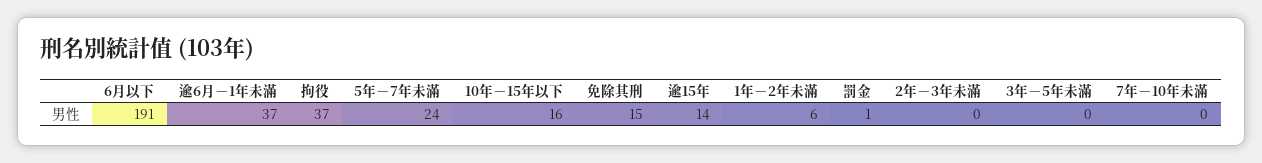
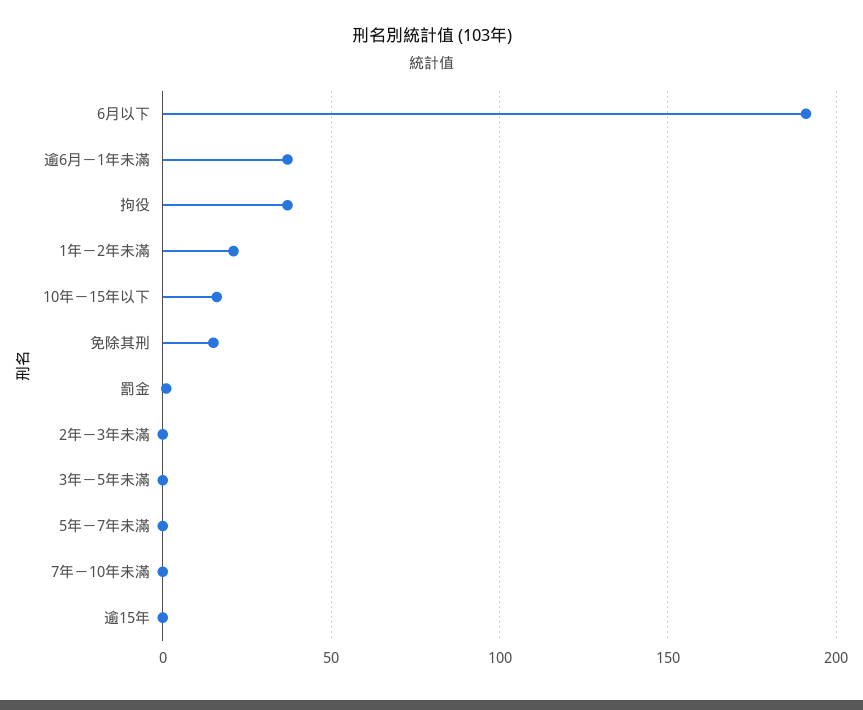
  {
    "6月以下": 191,
    "逾6月－1年未滿": 37,
    "拘役": 37,
-   "5年－7年未滿": 24,
+   "5年－7年未滿": 0,
    "10年－15年以下": 16,
    "免除其刑": 15,
-   "逾15年": 14,
+   "逾15年": 0,
-   "1年－2年未滿": 6,
+   "1年－2年未滿": 20,
    "罰金": 1,
    "2年－3年未滿": 0,
    "3年－5年未滿": 0,
    "7年－10年未滿": 0
  }

